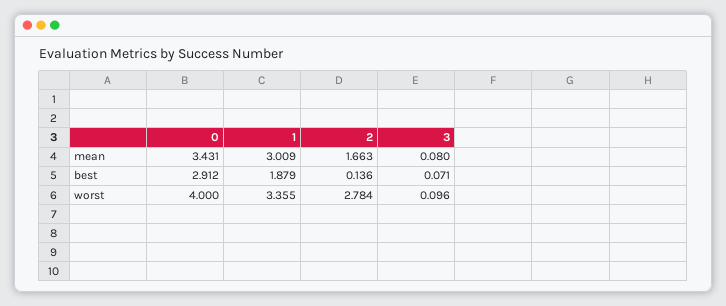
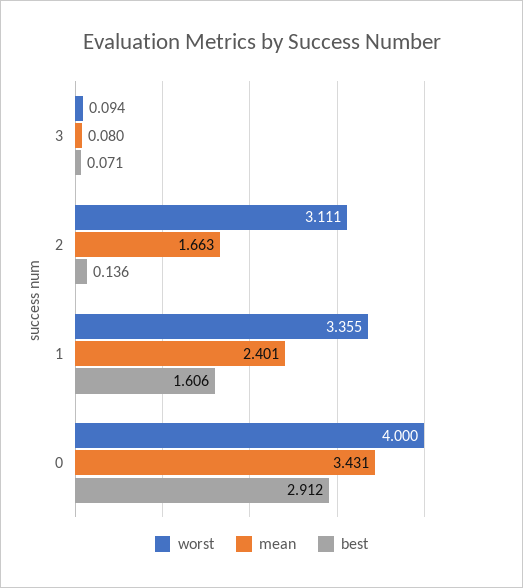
  {
    "mean": {
      "0": 3.431,
-     "1": 3.009,
+     "1": 2.401,
      "2": 1.663,
      "3": 0.08
    },
    "best": {
      "0": 2.912,
-     "1": 1.879,
+     "1": 1.606,
      "2": 0.136,
      "3": 0.071
    },
    "worst": {
      "0": 4,
      "1": 3.355,
-     "2": 2.784,
+     "2": 3.111,
-     "3": 0.096
+     "3": 0.094
    }
  }

